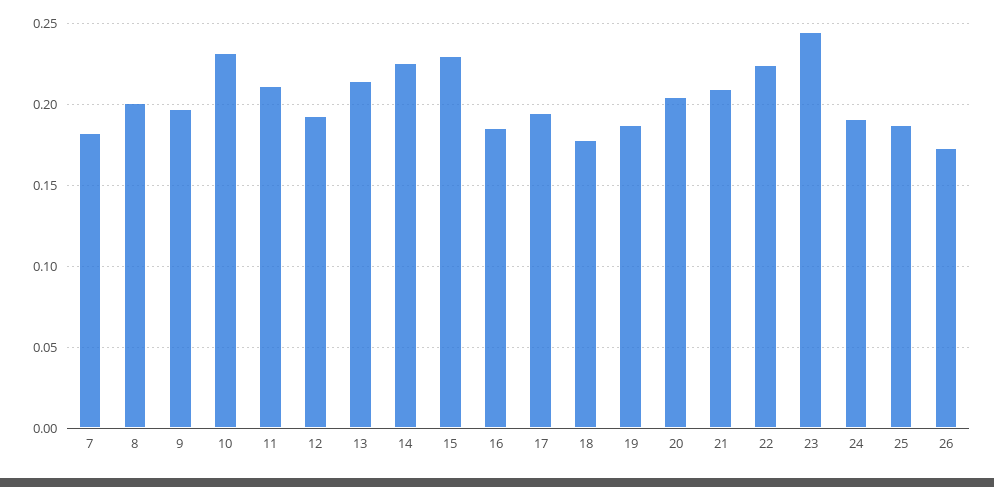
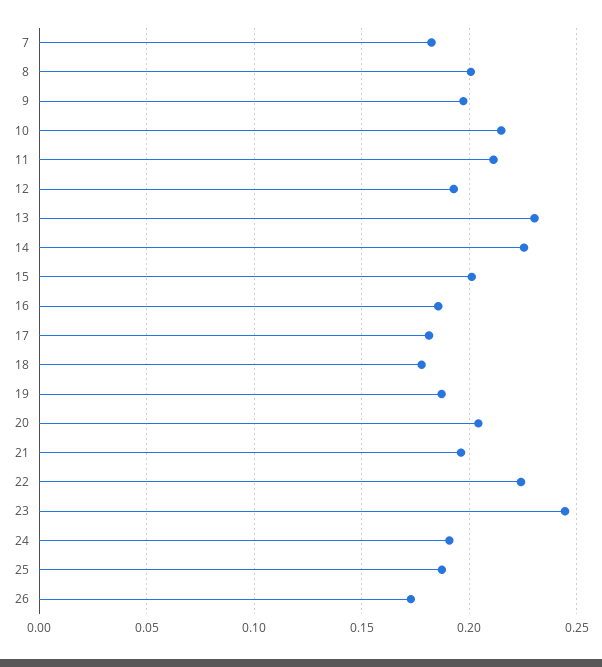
  {
    "7": 0.185,
    "8": 0.2,
    "9": 0.195,
-   "10": 0.23,
+   "10": 0.215,
    "11": 0.21,
    "12": 0.195,
-   "13": 0.215,
+   "13": 0.23,
    "14": 0.225,
-   "15": 0.23,
+   "15": 0.2,
    "16": 0.185,
-   "17": 0.195,
+   "17": 0.18,
    "18": 0.18,
    "19": 0.185,
    "20": 0.205,
-   "21": 0.21,
+   "21": 0.195,
    "22": 0.225,
    "23": 0.245,
    "24": 0.19,
    "25": 0.185,
    "26": 0.175
  }

